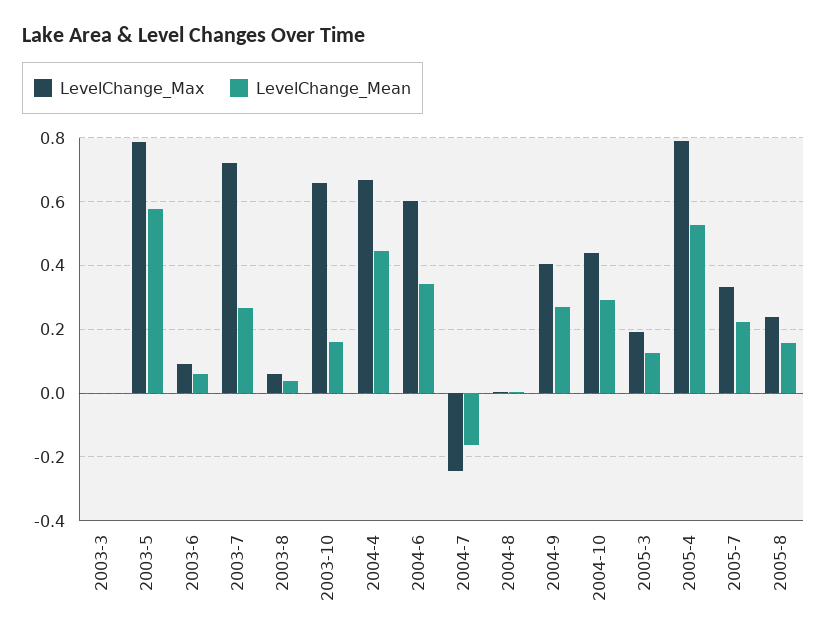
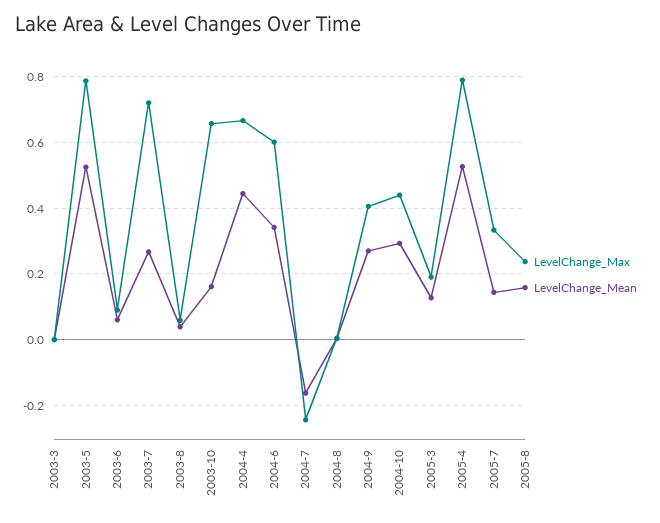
  {
    "LevelChange_Max": {
      "2003-3": 0,
      "2003-5": 0.78,
      "2003-6": 0.08,
      "2003-7": 0.72,
      "2003-8": 0.06,
      "2003-10": 0.66,
      "2004-4": 0.66,
      "2004-6": 0.6,
      "2004-7": -0.24,
      "2004-8": 0,
      "2004-9": 0.4,
      "2004-10": 0.44,
      "2005-3": 0.2,
      "2005-4": 0.8,
      "2005-7": 0.34,
      "2005-8": 0.24
    },
    "LevelChange_Mean": {
      "2003-3": 0,
-     "2003-5": 0.58,
+     "2003-5": 0.52,
      "2003-6": 0.06,
      "2003-7": 0.26,
      "2003-8": 0.04,
      "2003-10": 0.16,
      "2004-4": 0.44,
      "2004-6": 0.34,
      "2004-7": -0.16,
      "2004-8": 0,
      "2004-9": 0.28,
      "2004-10": 0.3,
      "2005-3": 0.12,
      "2005-4": 0.52,
-     "2005-7": 0.22,
+     "2005-7": 0.14,
      "2005-8": 0.16
    }
  }

